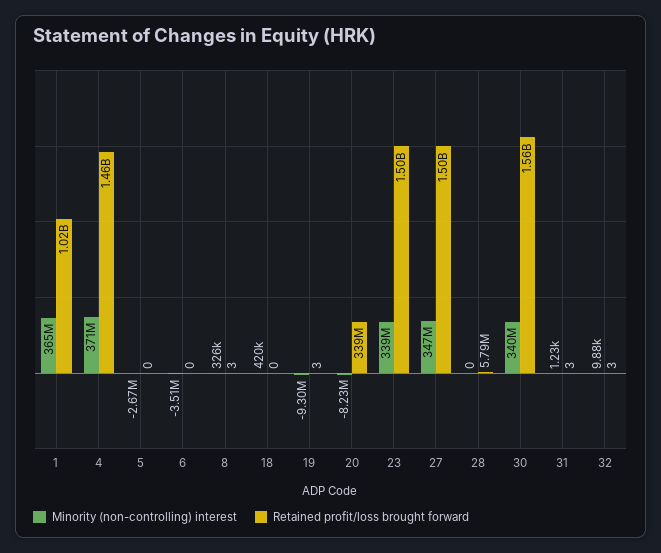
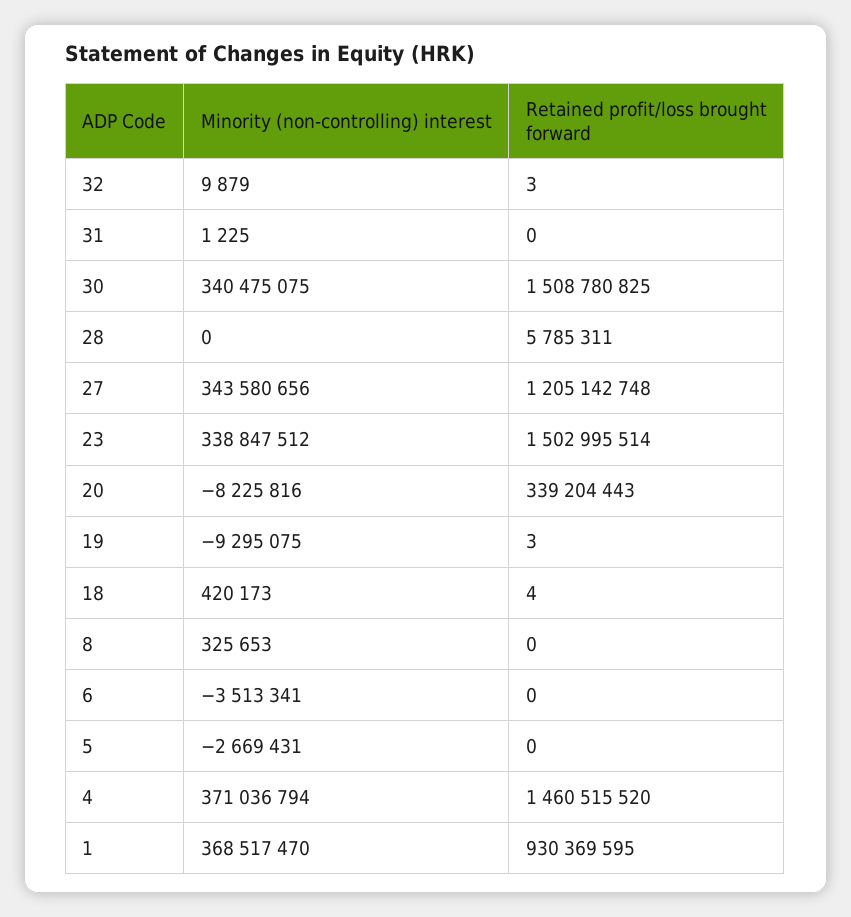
  {
    "Minority (non-controlling) interest": {
-     "1": 365000000,
+     "1": 368517470,
      "4": 371036794,
      "5": -2669431,
      "6": -3513341,
      "8": 325653,
      "18": 420173,
      "19": -9295075,
      "20": -8225816,
      "23": 338847512,
-     "27": 347000000,
+     "27": 343580656,
      "28": 0,
      "30": 340475075,
      "31": 1225,
      "32": 9879
    },
    "Retained profit/loss brought forward": {
-     "1": 1020000000,
+     "1": 930369595,
      "4": 1460515520,
      "5": 0,
      "6": 0,
-     "8": 3,
+     "8": 0,
-     "18": 0,
+     "18": 4,
      "19": 3,
      "20": 339204443,
      "23": 1502995514,
-     "27": 1500000000,
+     "27": 1205142748,
      "28": 5785311,
-     "30": 1560000000,
+     "30": 1508780825,
-     "31": 3,
+     "31": 0,
      "32": 3
    }
  }

